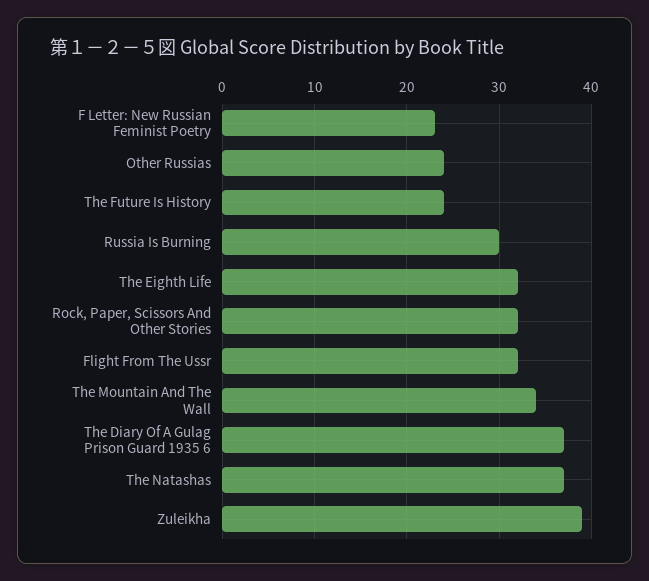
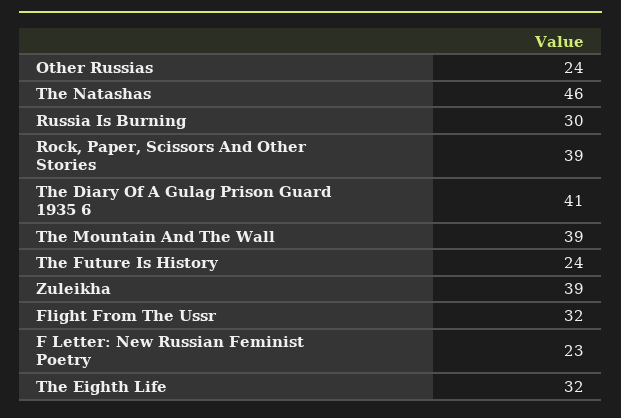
  {
    "F Letter: New Russian Feminist Poetry": 23,
    "Other Russias": 24,
    "The Future Is History": 24,
    "Russia Is Burning": 30,
    "The Eighth Life": 32,
-   "Rock, Paper, Scissors And Other Stories": 32,
+   "Rock, Paper, Scissors And Other Stories": 39,
    "Flight From The Ussr": 32,
-   "The Mountain And The Wall": 34,
+   "The Mountain And The Wall": 39,
-   "The Diary Of A Gulag Prison Guard 1935 6": 37,
+   "The Diary Of A Gulag Prison Guard 1935 6": 41,
-   "The Natashas": 37,
+   "The Natashas": 46,
    "Zuleikha": 39
  }

